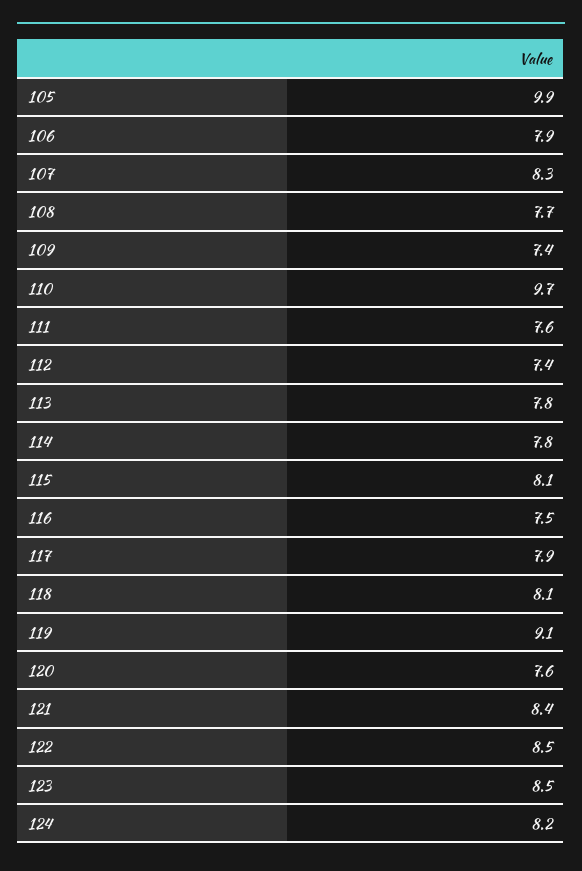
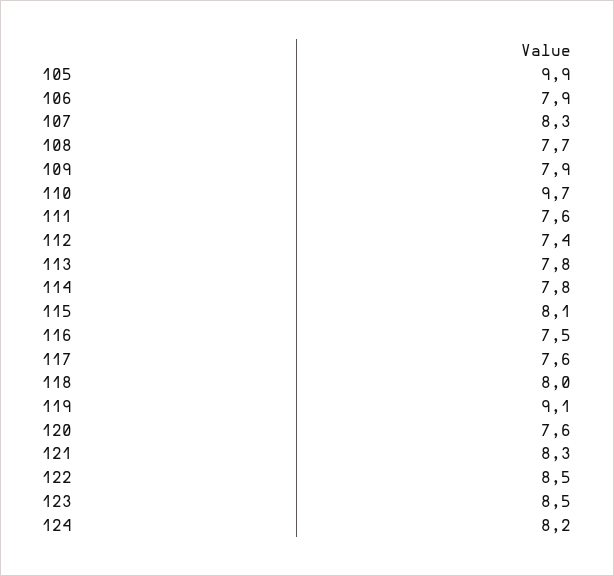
  {
    "105": 9.9,
    "106": 7.9,
    "107": 8.3,
    "108": 7.7,
-   "109": 7.4,
+   "109": 7.9,
    "110": 9.7,
    "111": 7.6,
    "112": 7.4,
    "113": 7.8,
    "114": 7.8,
    "115": 8.1,
    "116": 7.5,
-   "117": 7.9,
+   "117": 7.6,
-   "118": 8.1,
+   "118": 8,
    "119": 9.1,
    "120": 7.6,
-   "121": 8.4,
+   "121": 8.3,
    "122": 8.5,
    "123": 8.5,
    "124": 8.2
  }

